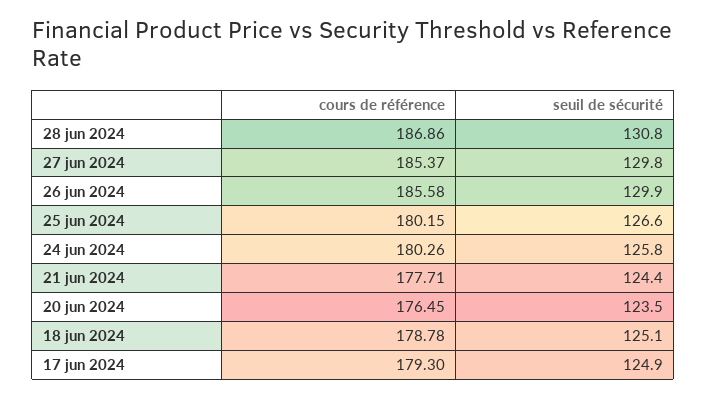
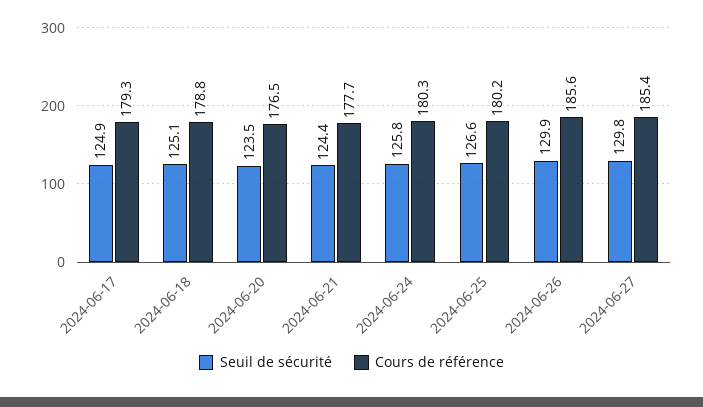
  {
    "cours de référence": {
-     "28 jun 2024": 186.86,
      "27 jun 2024": 185.37,
      "26 jun 2024": 185.58,
      "25 jun 2024": 180.15,
      "24 jun 2024": 180.26,
      "21 jun 2024": 177.71,
      "20 jun 2024": 176.45,
      "18 jun 2024": 178.78,
      "17 jun 2024": 179.3
    },
    "seuil de sécurité": {
-     "28 jun 2024": 130.8,
      "27 jun 2024": 129.8,
      "26 jun 2024": 129.9,
      "25 jun 2024": 126.6,
      "24 jun 2024": 125.8,
      "21 jun 2024": 124.4,
      "20 jun 2024": 123.5,
      "18 jun 2024": 125.1,
      "17 jun 2024": 124.9
    }
  }

